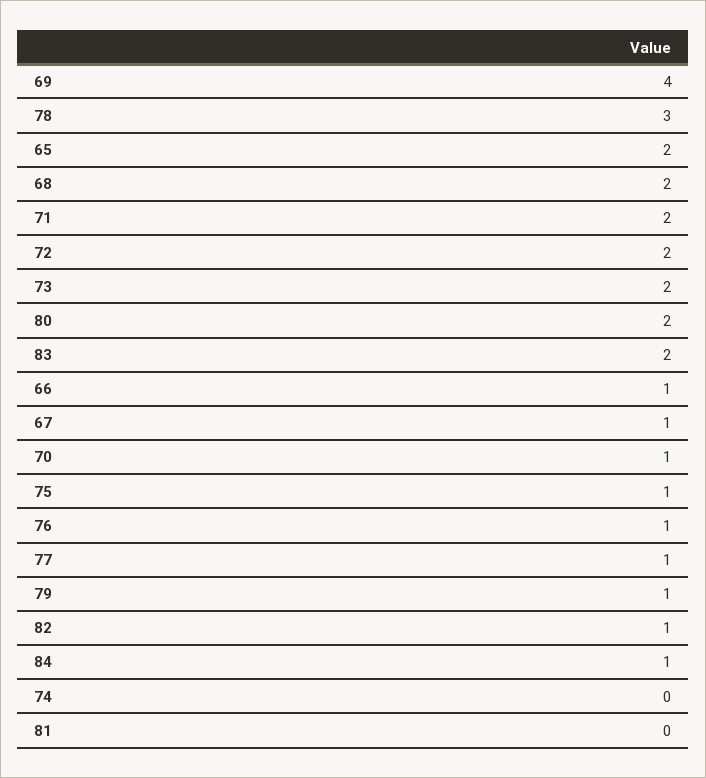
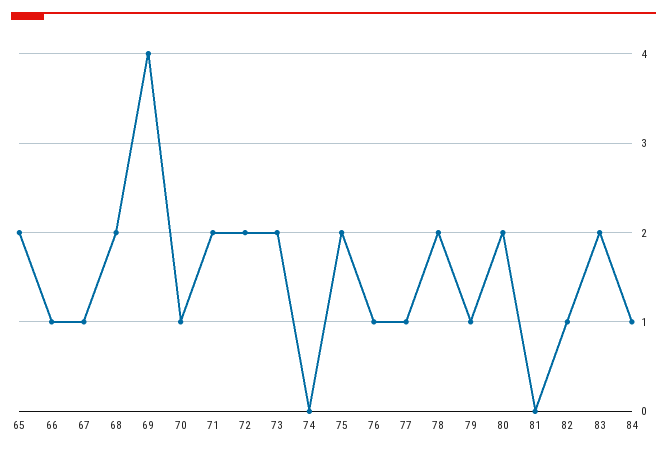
  {
    "69": 4,
-   "78": 3,
+   "78": 2,
    "65": 2,
    "68": 2,
    "71": 2,
    "72": 2,
    "73": 2,
    "80": 2,
    "83": 2,
    "66": 1,
    "67": 1,
    "70": 1,
-   "75": 1,
+   "75": 2,
    "76": 1,
    "77": 1,
    "79": 1,
    "82": 1,
    "84": 1,
    "74": 0,
    "81": 0
  }

